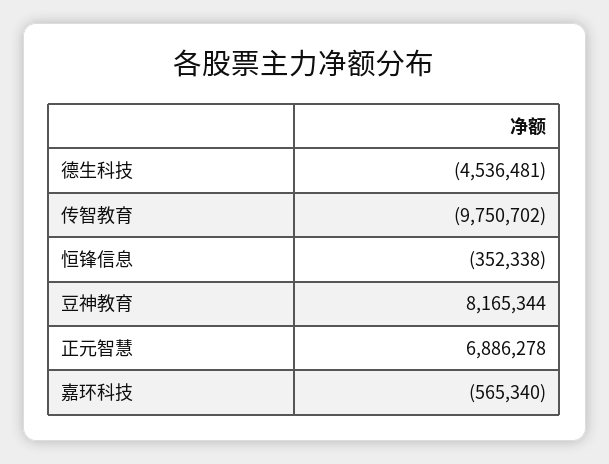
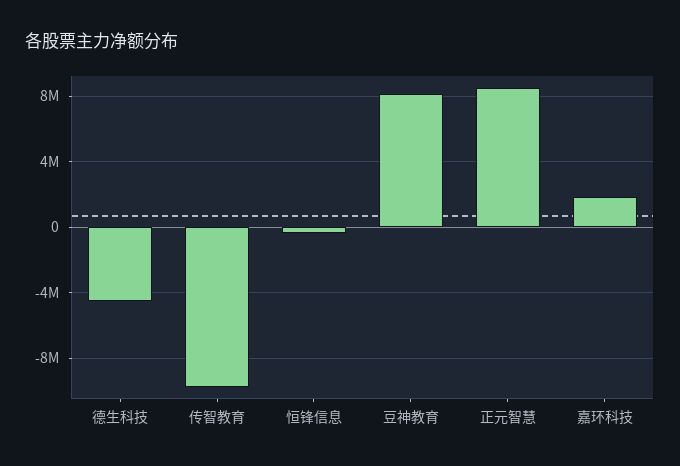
  {
    "德生科技": -4536481,
    "传智教育": -9750702,
    "恒锋信息": -352338,
    "豆神教育": 8165344,
-   "正元智慧": 6886278,
+   "正元智慧": 8500000,
-   "嘉环科技": -565340
+   "嘉环科技": 2000000
  }

